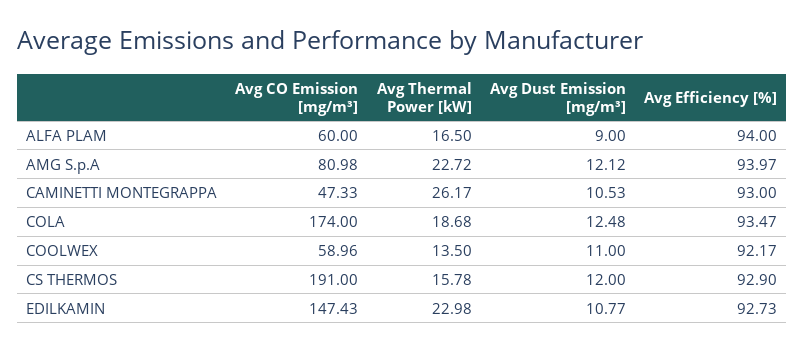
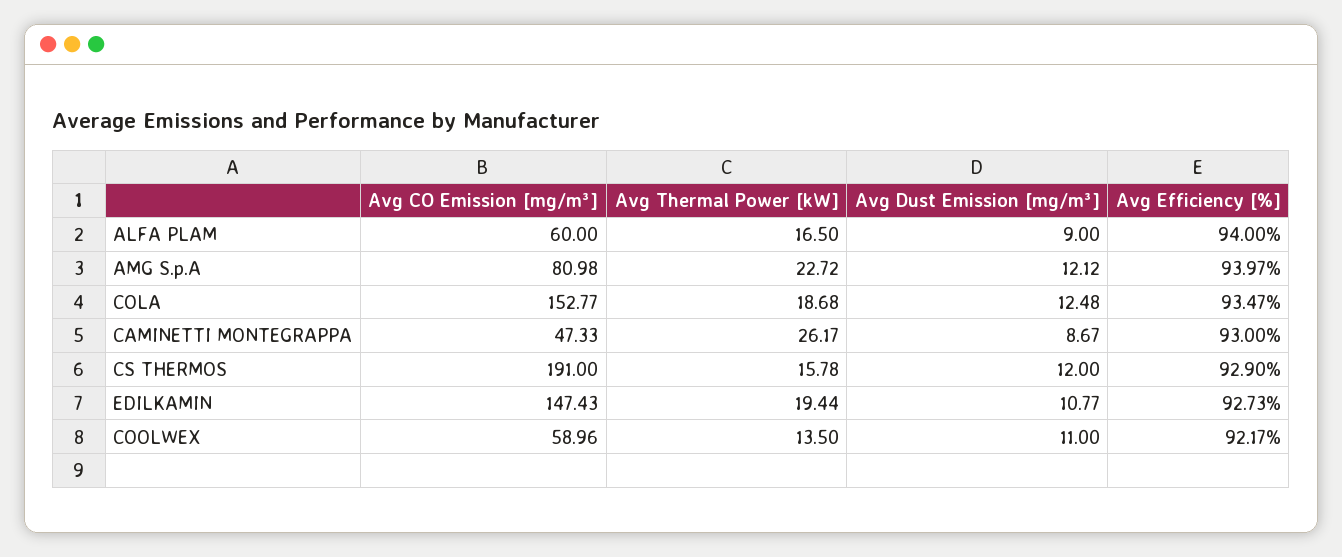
  {
    "Avg CO Emission [mg/m³]": {
      "ALFA PLAM": 60,
      "AMG S.p.A": 80.98,
      "CAMINETTI MONTEGRAPPA": 47.33,
-     "COLA": 174,
+     "COLA": 152.77,
      "COOLWEX": 58.96,
      "CS THERMOS": 191,
      "EDILKAMIN": 147.43
    },
    "Avg Thermal Power [kW]": {
      "ALFA PLAM": 16.5,
      "AMG S.p.A": 22.72,
      "CAMINETTI MONTEGRAPPA": 26.17,
      "COLA": 18.68,
      "COOLWEX": 13.5,
      "CS THERMOS": 15.78,
-     "EDILKAMIN": 22.98
+     "EDILKAMIN": 19.44
    },
    "Avg Dust Emission [mg/m³]": {
      "ALFA PLAM": 9,
      "AMG S.p.A": 12.12,
-     "CAMINETTI MONTEGRAPPA": 10.53,
+     "CAMINETTI MONTEGRAPPA": 8.67,
      "COLA": 12.48,
      "COOLWEX": 11,
      "CS THERMOS": 12,
      "EDILKAMIN": 10.77
    },
    "Avg Efficiency [%]": {
      "ALFA PLAM": 94,
      "AMG S.p.A": 93.97,
      "CAMINETTI MONTEGRAPPA": 93,
      "COLA": 93.47,
      "COOLWEX": 92.17,
      "CS THERMOS": 92.9,
      "EDILKAMIN": 92.73
    }
  }

